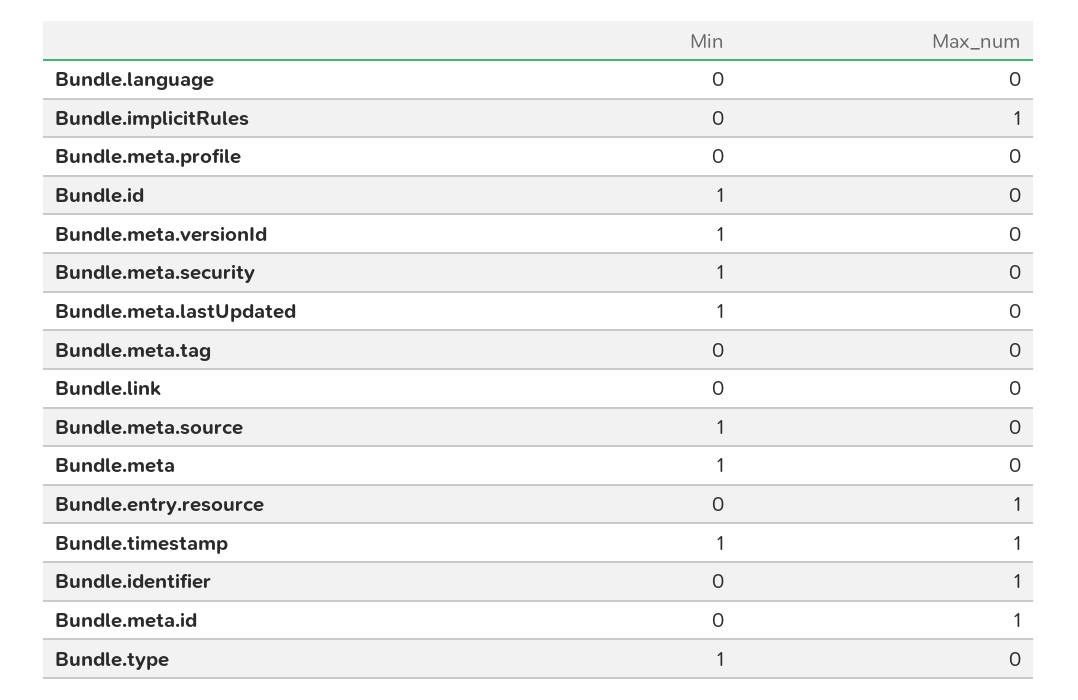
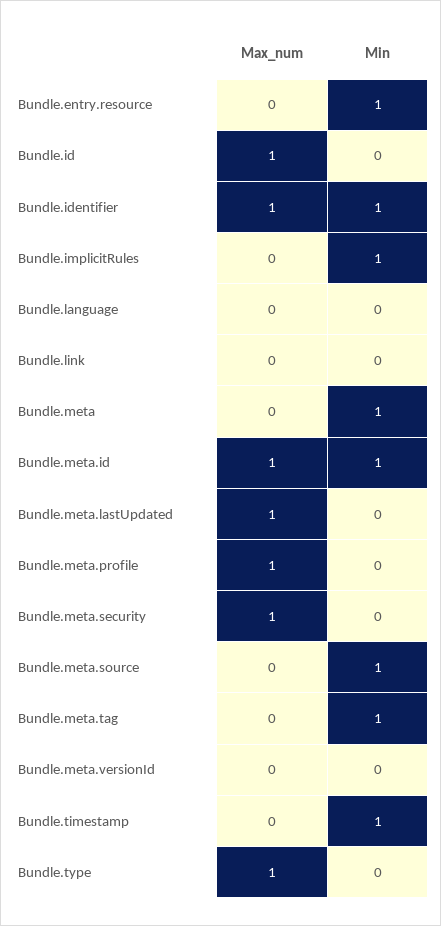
  {
    "Min": {
      "Bundle.language": 0,
-     "Bundle.implicitRules": 0,
+     "Bundle.implicitRules": 1,
      "Bundle.meta.profile": 0,
-     "Bundle.id": 1,
+     "Bundle.id": 0,
-     "Bundle.meta.versionId": 1,
+     "Bundle.meta.versionId": 0,
-     "Bundle.meta.security": 1,
+     "Bundle.meta.security": 0,
-     "Bundle.meta.lastUpdated": 1,
+     "Bundle.meta.lastUpdated": 0,
-     "Bundle.meta.tag": 0,
+     "Bundle.meta.tag": 1,
      "Bundle.link": 0,
      "Bundle.meta.source": 1,
      "Bundle.meta": 1,
-     "Bundle.entry.resource": 0,
+     "Bundle.entry.resource": 1,
      "Bundle.timestamp": 1,
-     "Bundle.identifier": 0,
+     "Bundle.identifier": 1,
-     "Bundle.meta.id": 0,
+     "Bundle.meta.id": 1,
-     "Bundle.type": 1
+     "Bundle.type": 0
    },
    "Max_num": {
      "Bundle.language": 0,
-     "Bundle.implicitRules": 1,
+     "Bundle.implicitRules": 0,
-     "Bundle.meta.profile": 0,
+     "Bundle.meta.profile": 1,
-     "Bundle.id": 0,
+     "Bundle.id": 1,
      "Bundle.meta.versionId": 0,
-     "Bundle.meta.security": 0,
+     "Bundle.meta.security": 1,
-     "Bundle.meta.lastUpdated": 0,
+     "Bundle.meta.lastUpdated": 1,
      "Bundle.meta.tag": 0,
      "Bundle.link": 0,
      "Bundle.meta.source": 0,
      "Bundle.meta": 0,
-     "Bundle.entry.resource": 1,
+     "Bundle.entry.resource": 0,
-     "Bundle.timestamp": 1,
+     "Bundle.timestamp": 0,
      "Bundle.identifier": 1,
      "Bundle.meta.id": 1,
-     "Bundle.type": 0
+     "Bundle.type": 1
    }
  }

